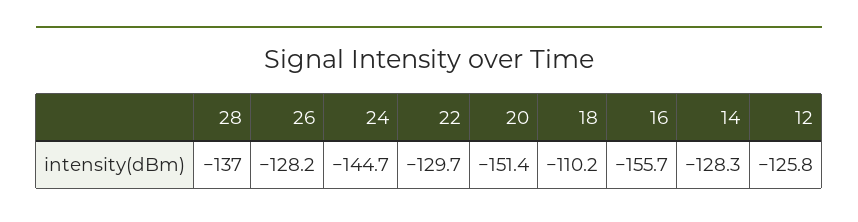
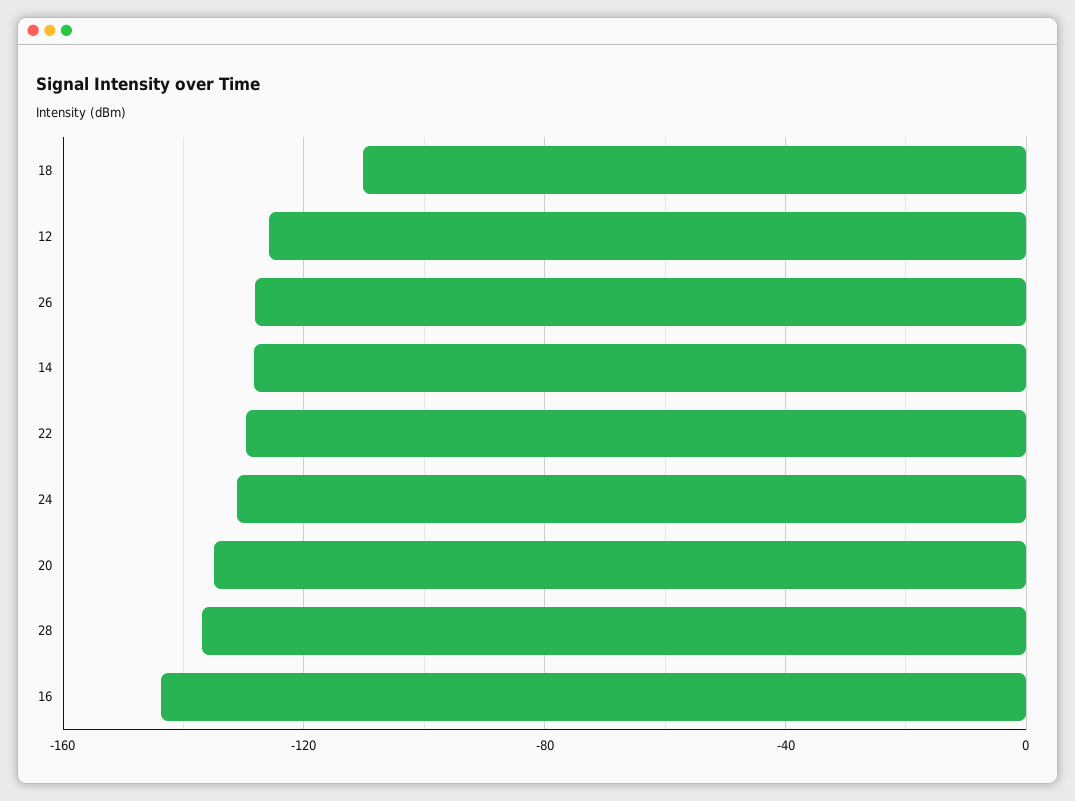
  {
    "28": -137,
    "26": -128.2,
-   "24": -144.7,
+   "24": -130,
    "22": -129.7,
-   "20": -151.4,
+   "20": -135,
    "18": -110.2,
-   "16": -155.7,
+   "16": -145,
    "14": -128.3,
    "12": -125.8
  }

